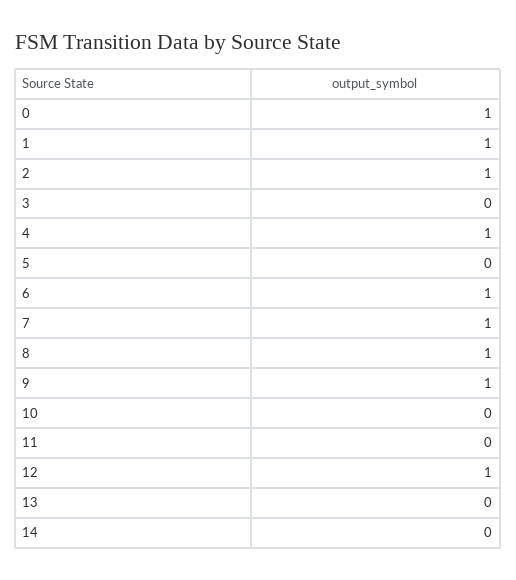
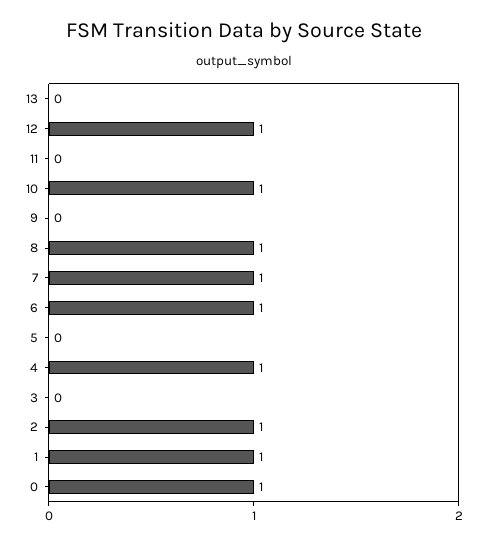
  {
    "0": 1,
    "1": 1,
    "2": 1,
    "3": 0,
    "4": 1,
    "5": 0,
    "6": 1,
    "7": 1,
    "8": 1,
-   "9": 1,
+   "9": 0,
-   "10": 0,
+   "10": 1,
    "11": 0,
    "12": 1,
-   "13": 0,
+   "13": 0
-   "14": 0
  }

